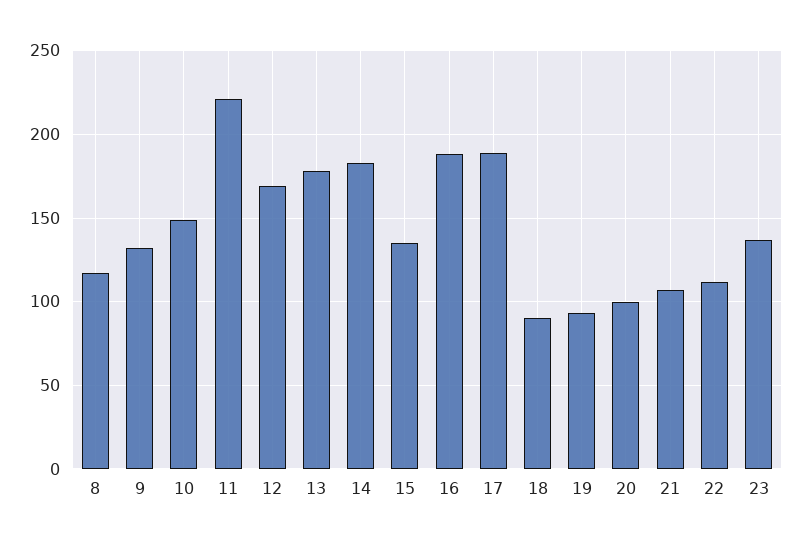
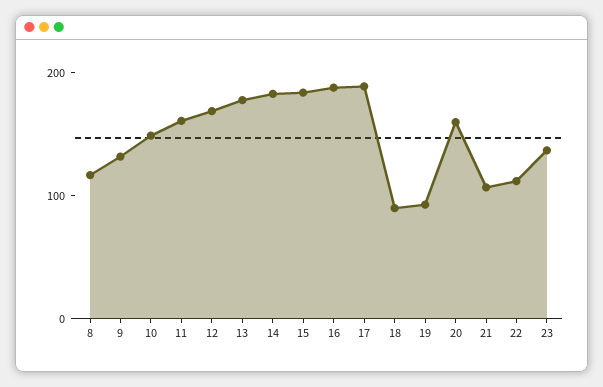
  {
    "8": 115,
    "9": 130,
    "10": 150,
-   "11": 220,
+   "11": 160,
    "12": 170,
    "13": 180,
    "14": 185,
-   "15": 135,
+   "15": 180,
    "16": 190,
    "17": 190,
    "18": 90,
    "19": 95,
-   "20": 100,
+   "20": 160,
    "21": 105,
    "22": 110,
    "23": 135
  }

